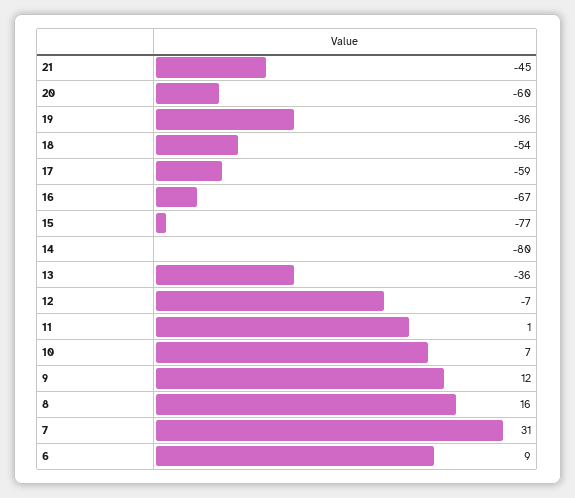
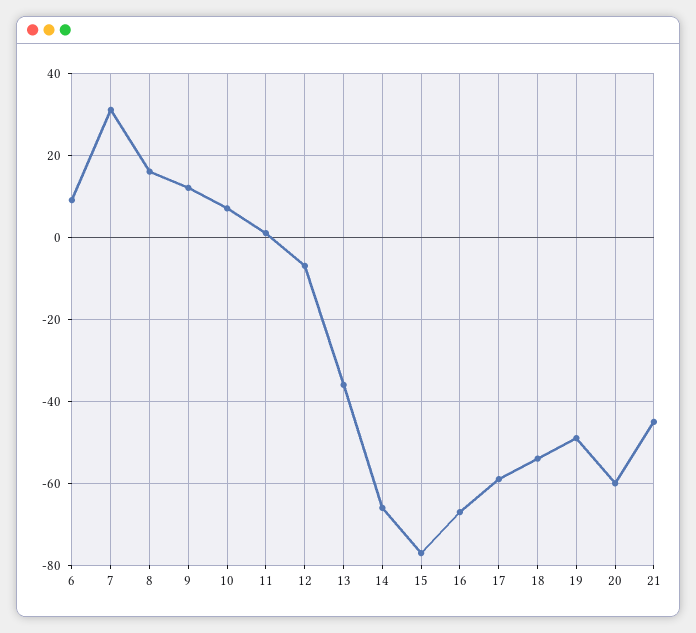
  {
    "21": -45,
    "20": -60,
-   "19": -36,
+   "19": -50,
    "18": -54,
    "17": -59,
    "16": -67,
    "15": -77,
-   "14": -80,
+   "14": -65,
    "13": -36,
    "12": -7,
    "11": 1,
    "10": 7,
    "9": 12,
    "8": 16,
    "7": 31,
    "6": 9
  }

